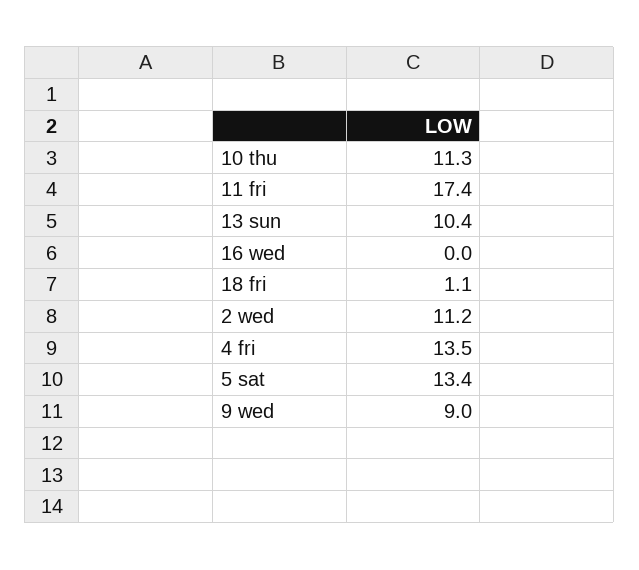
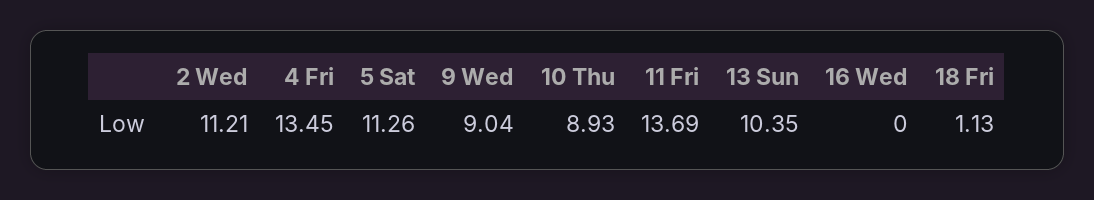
  {
-   "10 thu": 11.3,
+   "10 thu": 8.93,
-   "11 fri": 17.4,
+   "11 fri": 13.69,
    "13 sun": 10.35,
    "16 wed": 0,
    "18 fri": 1.13,
    "2 wed": 11.21,
    "4 fri": 13.45,
-   "5 sat": 13.4,
+   "5 sat": 11.26,
    "9 wed": 9.04
  }

